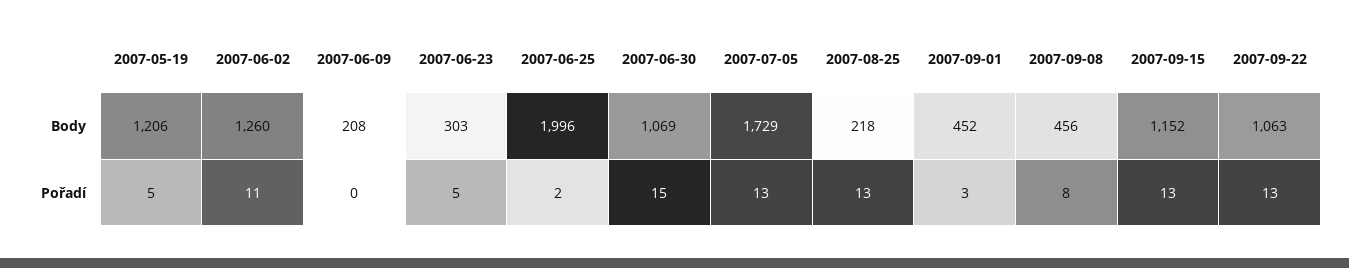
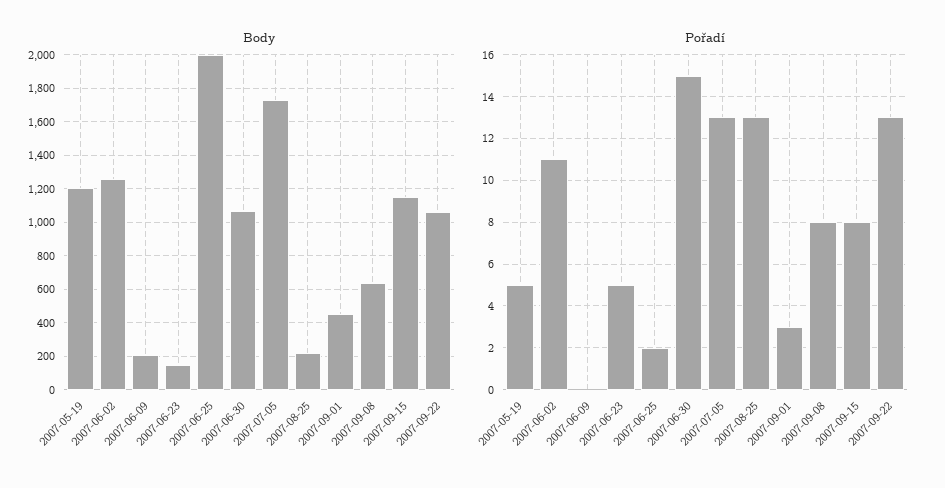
  {
    "Body": {
      "2007-05-19": 1206,
      "2007-06-02": 1260,
      "2007-06-09": 208,
-     "2007-06-23": 303,
+     "2007-06-23": 150,
      "2007-06-25": 1996,
      "2007-06-30": 1069,
      "2007-07-05": 1729,
      "2007-08-25": 218,
      "2007-09-01": 452,
-     "2007-09-08": 456,
+     "2007-09-08": 650,
      "2007-09-15": 1152,
      "2007-09-22": 1063
    },
    "Pořadí": {
      "2007-05-19": 5,
      "2007-06-02": 11,
      "2007-06-09": 0,
      "2007-06-23": 5,
      "2007-06-25": 2,
      "2007-06-30": 15,
      "2007-07-05": 13,
      "2007-08-25": 13,
      "2007-09-01": 3,
      "2007-09-08": 8,
-     "2007-09-15": 13,
+     "2007-09-15": 8,
      "2007-09-22": 13
    }
  }

